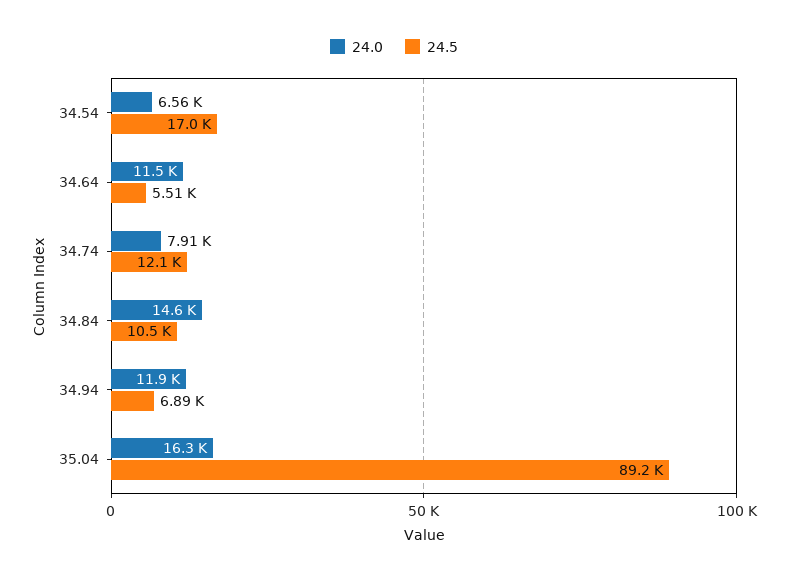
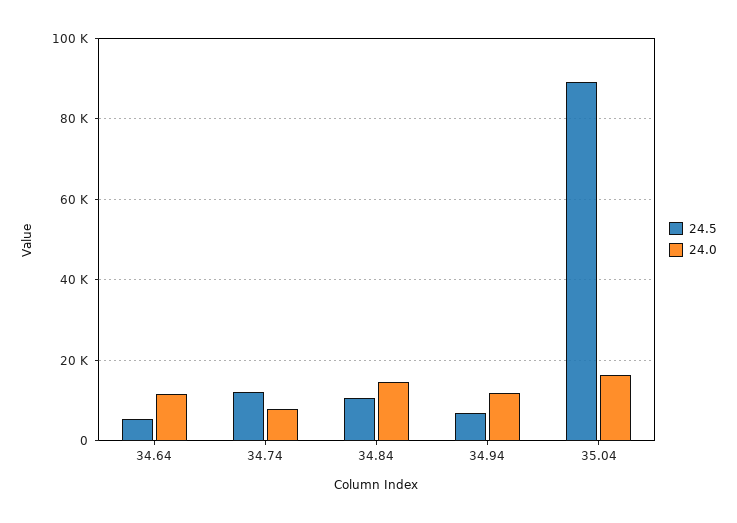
  {
    "24.0": {
-     "34.54": 6560,
      "34.64": 11500,
      "34.74": 7910,
      "34.84": 14600,
      "34.94": 11900,
      "35.04": 16300
    },
    "24.5": {
-     "34.54": 17000,
      "34.64": 5510,
      "34.74": 12100,
      "34.84": 10500,
      "34.94": 6890,
      "35.04": 89200
    }
  }

